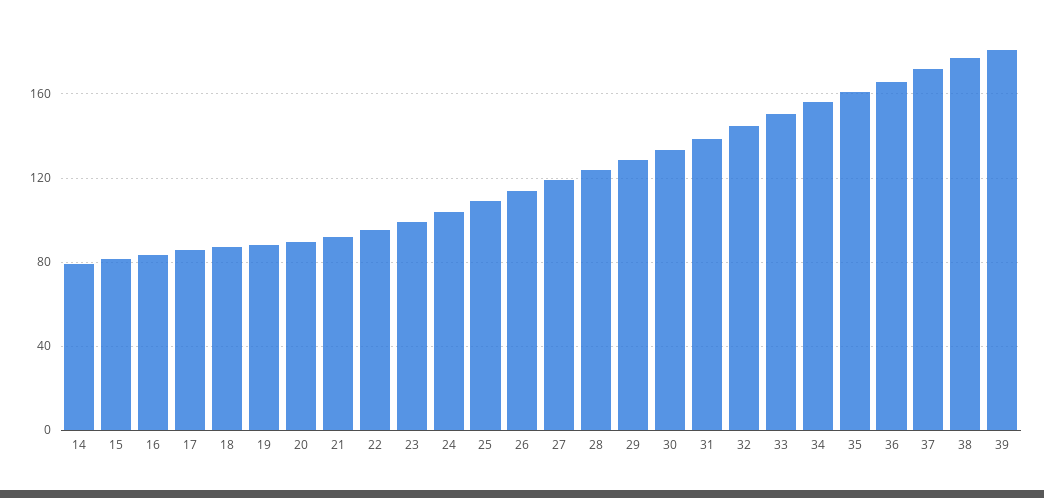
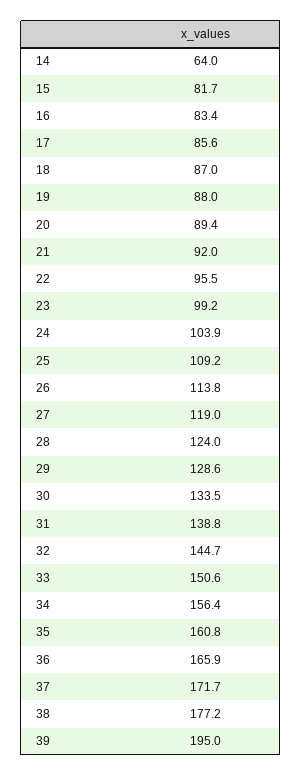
  {
-   "14": 80,
+   "14": 64,
    "15": 81.7,
    "16": 83.4,
    "17": 85.6,
    "18": 87,
    "19": 88,
    "20": 89.4,
    "21": 92,
    "22": 95.5,
    "23": 99.2,
    "24": 103.9,
    "25": 109.2,
    "26": 113.8,
    "27": 119,
    "28": 124,
    "29": 128.6,
    "30": 133.5,
    "31": 138.8,
    "32": 144.7,
    "33": 150.6,
    "34": 156.4,
    "35": 160.8,
    "36": 165.9,
    "37": 171.7,
    "38": 177.2,
-   "39": 180
+   "39": 195
  }

